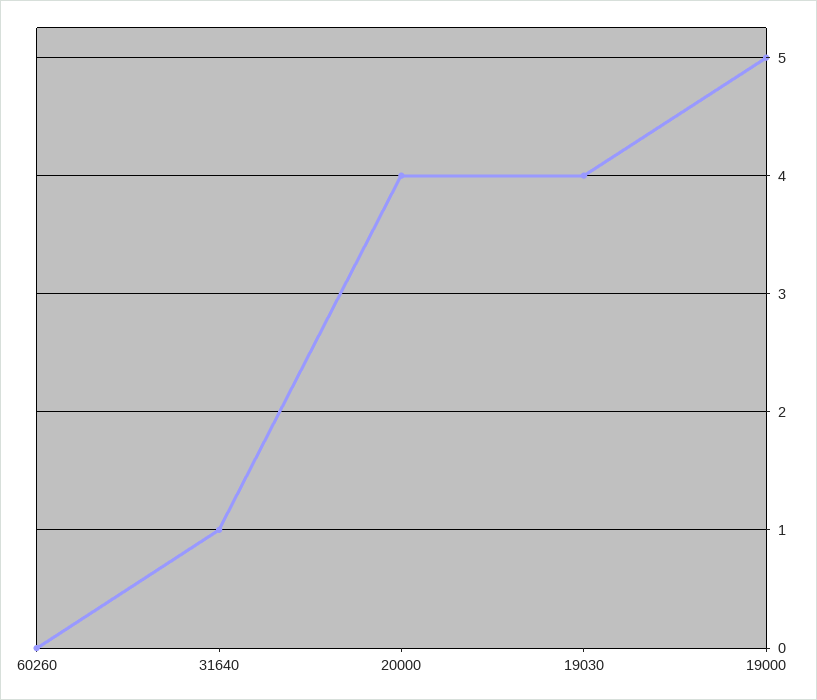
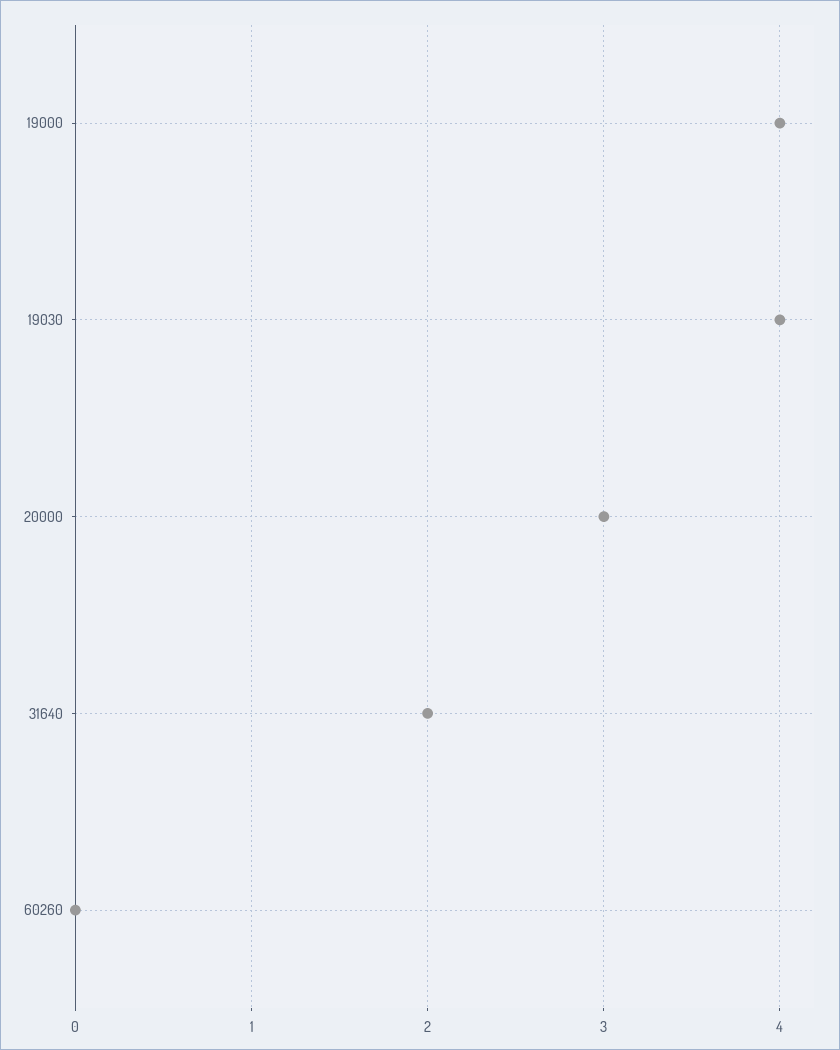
  {
    "60260": 0,
-   "31640": 1,
+   "31640": 2,
-   "20000": 4,
+   "20000": 3,
    "19030": 4,
-   "19000": 5
+   "19000": 4
  }

